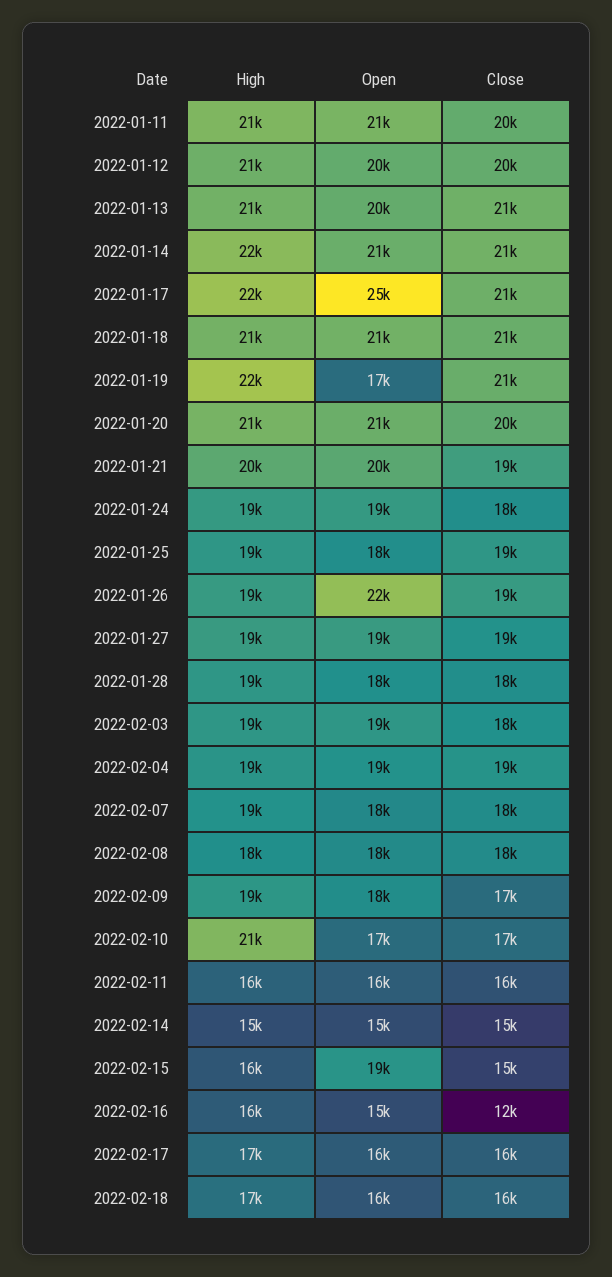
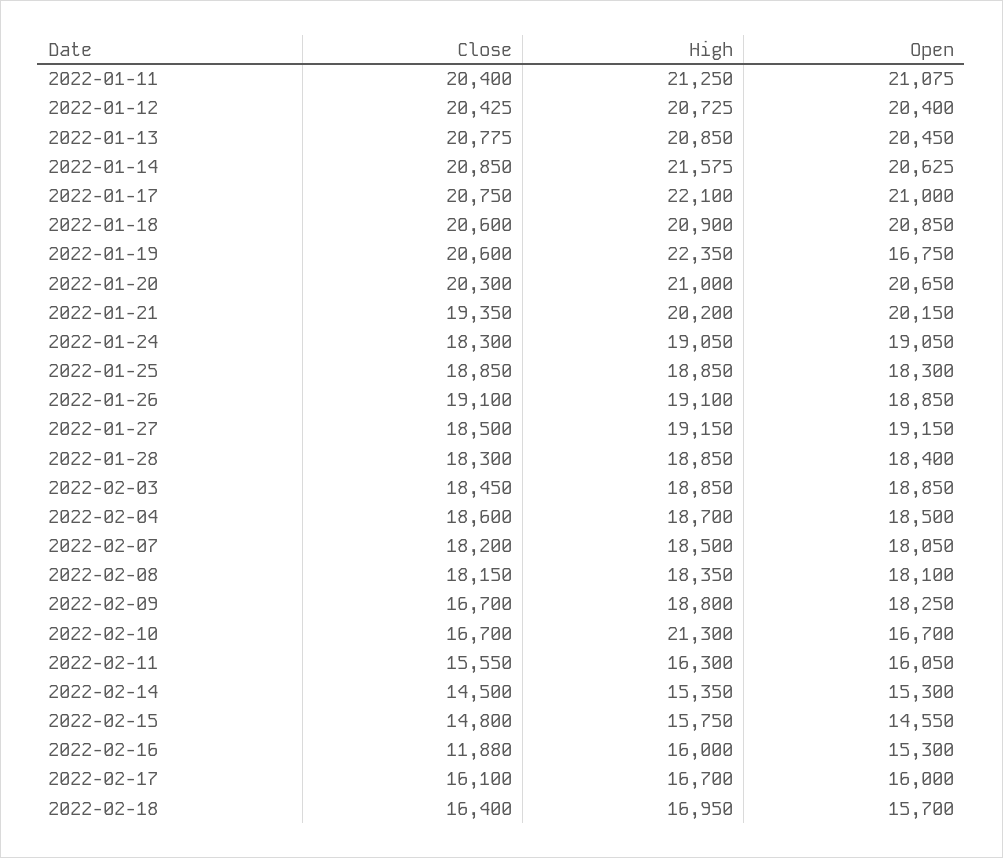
  {
    "High": {
      "2022-01-11": 21250,
      "2022-01-12": 20725,
      "2022-01-13": 20850,
      "2022-01-14": 21575,
      "2022-01-17": 22100,
      "2022-01-18": 20900,
      "2022-01-19": 22350,
      "2022-01-20": 21000,
      "2022-01-21": 20200,
      "2022-01-24": 19050,
      "2022-01-25": 18850,
      "2022-01-26": 19100,
      "2022-01-27": 19150,
      "2022-01-28": 18850,
      "2022-02-03": 18850,
      "2022-02-04": 18700,
      "2022-02-07": 18500,
      "2022-02-08": 18350,
      "2022-02-09": 18800,
      "2022-02-10": 21300,
      "2022-02-11": 16300,
      "2022-02-14": 15350,
      "2022-02-15": 15750,
      "2022-02-16": 16000,
      "2022-02-17": 16700,
      "2022-02-18": 16950
    },
    "Open": {
      "2022-01-11": 21075,
      "2022-01-12": 20400,
      "2022-01-13": 20450,
      "2022-01-14": 20625,
-     "2022-01-17": 25000,
+     "2022-01-17": 21000,
      "2022-01-18": 20850,
      "2022-01-19": 16750,
      "2022-01-20": 20650,
      "2022-01-21": 20150,
      "2022-01-24": 19050,
      "2022-01-25": 18300,
-     "2022-01-26": 22000,
+     "2022-01-26": 18850,
      "2022-01-27": 19150,
      "2022-01-28": 18400,
      "2022-02-03": 18850,
      "2022-02-04": 18500,
      "2022-02-07": 18050,
      "2022-02-08": 18100,
      "2022-02-09": 18250,
      "2022-02-10": 16700,
      "2022-02-11": 16050,
      "2022-02-14": 15300,
-     "2022-02-15": 19000,
+     "2022-02-15": 14550,
      "2022-02-16": 15300,
      "2022-02-17": 16000,
      "2022-02-18": 15700
    },
    "Close": {
      "2022-01-11": 20400,
      "2022-01-12": 20425,
      "2022-01-13": 20775,
      "2022-01-14": 20850,
      "2022-01-17": 20750,
      "2022-01-18": 20600,
      "2022-01-19": 20600,
      "2022-01-20": 20300,
      "2022-01-21": 19350,
      "2022-01-24": 18300,
      "2022-01-25": 18850,
      "2022-01-26": 19100,
      "2022-01-27": 18500,
      "2022-01-28": 18300,
      "2022-02-03": 18450,
      "2022-02-04": 18600,
      "2022-02-07": 18200,
      "2022-02-08": 18150,
      "2022-02-09": 16700,
      "2022-02-10": 16700,
      "2022-02-11": 15550,
      "2022-02-14": 14500,
      "2022-02-15": 14800,
      "2022-02-16": 11880,
      "2022-02-17": 16100,
      "2022-02-18": 16400
    }
  }

